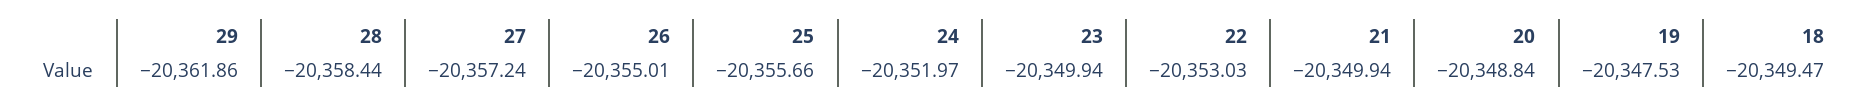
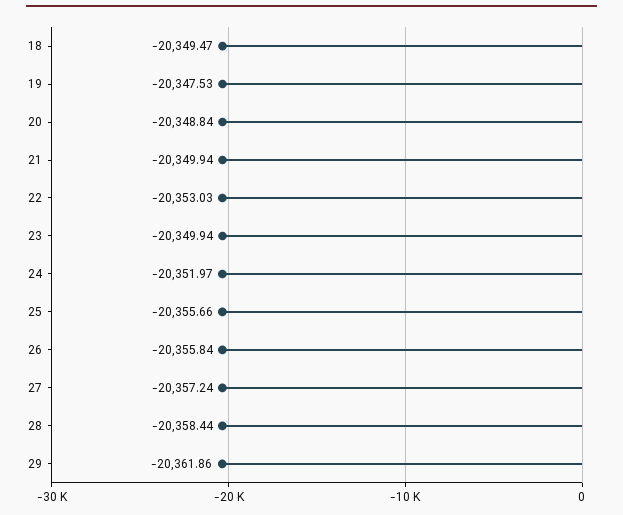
  {
    "29": -20361.86,
    "28": -20358.44,
    "27": -20357.24,
-   "26": -20355.01,
+   "26": -20355.84,
    "25": -20355.66,
    "24": -20351.97,
    "23": -20349.94,
    "22": -20353.03,
    "21": -20349.94,
    "20": -20348.84,
    "19": -20347.53,
    "18": -20349.47
  }

